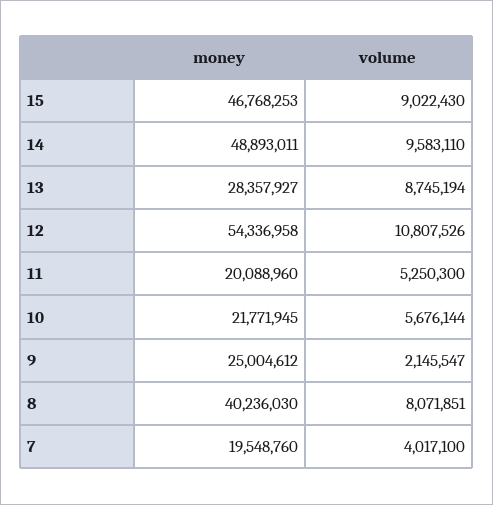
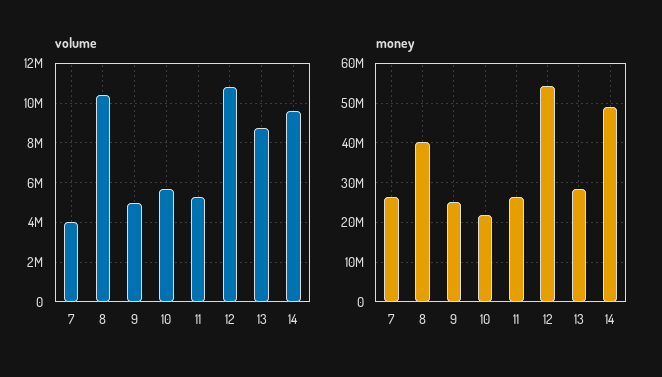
  {
    "money": {
-     "15": 46768253,
      "14": 48893011,
      "13": 28357927,
      "12": 54336958,
-     "11": 20088960,
+     "11": 26000000,
      "10": 21771945,
      "9": 25004612,
      "8": 40236030,
-     "7": 19548760
+     "7": 26000000
    },
    "volume": {
-     "15": 9022430,
      "14": 9583110,
      "13": 8745194,
      "12": 10807526,
      "11": 5250300,
      "10": 5676144,
-     "9": 2145547,
+     "9": 5000000,
-     "8": 8071851,
+     "8": 10500000,
      "7": 4017100
    }
  }

